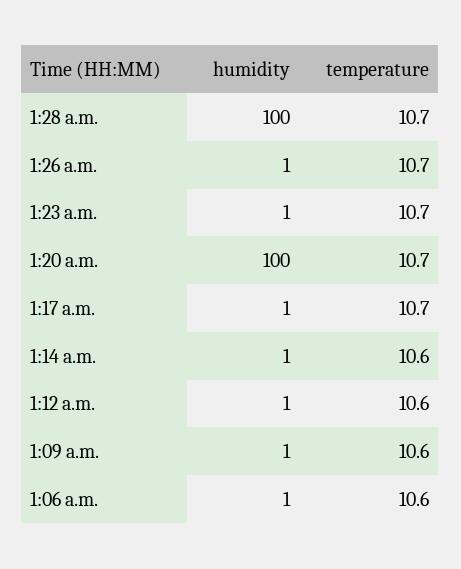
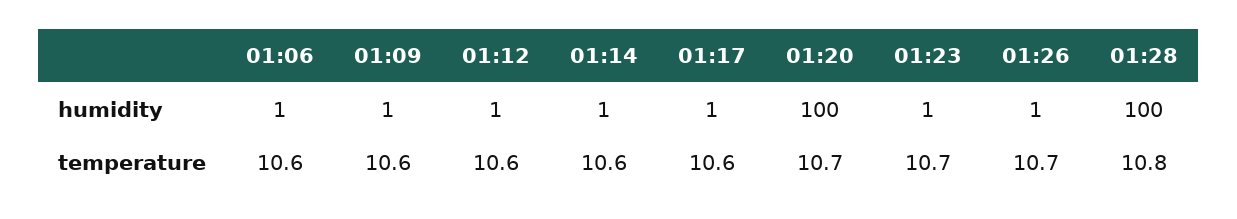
  {
    "humidity": {
      "1:28 a.m.": 100,
      "1:26 a.m.": 1,
      "1:23 a.m.": 1,
      "1:20 a.m.": 100,
      "1:17 a.m.": 1,
      "1:14 a.m.": 1,
      "1:12 a.m.": 1,
      "1:09 a.m.": 1,
      "1:06 a.m.": 1
    },
    "temperature": {
-     "1:28 a.m.": 10.7,
+     "1:28 a.m.": 10.8,
      "1:26 a.m.": 10.7,
      "1:23 a.m.": 10.7,
      "1:20 a.m.": 10.7,
-     "1:17 a.m.": 10.7,
+     "1:17 a.m.": 10.6,
      "1:14 a.m.": 10.6,
      "1:12 a.m.": 10.6,
      "1:09 a.m.": 10.6,
      "1:06 a.m.": 10.6
    }
  }

